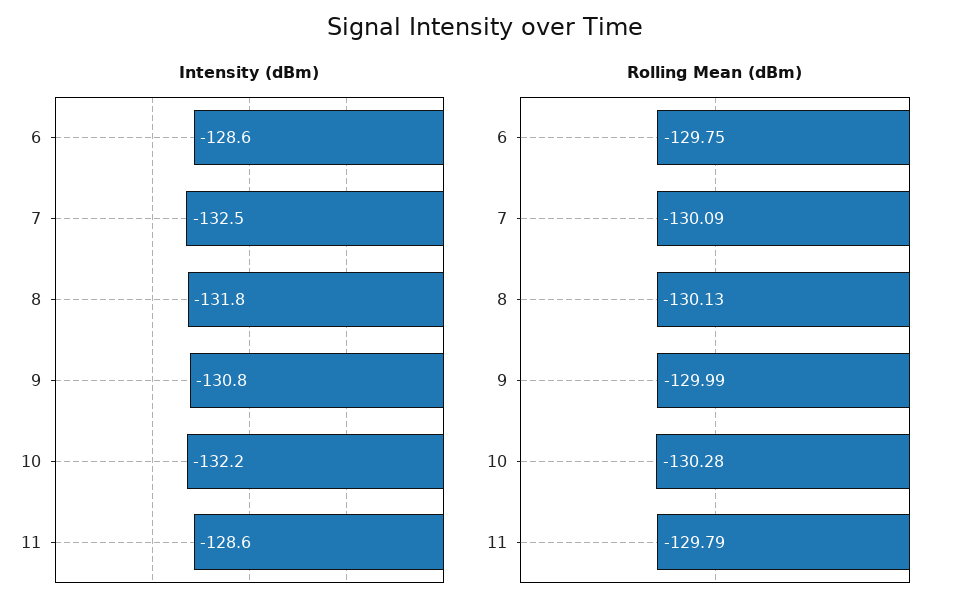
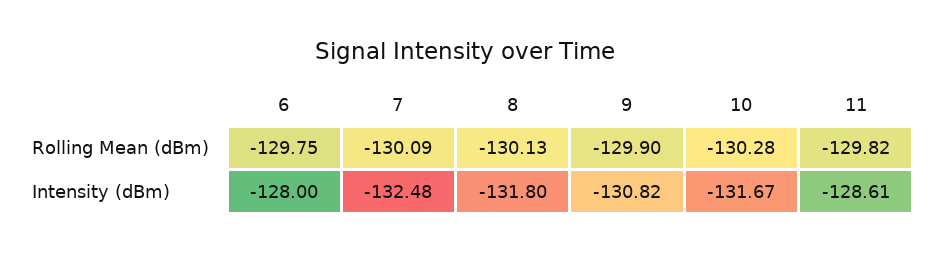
  {
    "Intensity (dBm)": {
-     "6": -128.6,
+     "6": -128,
      "7": -132.48,
      "8": -131.8,
      "9": -130.82,
-     "10": -132.2,
+     "10": -131.67,
      "11": -128.61
    },
    "Rolling Mean (dBm)": {
      "6": -129.75,
      "7": -130.09,
      "8": -130.13,
-     "9": -129.99,
+     "9": -129.9,
      "10": -130.28,
-     "11": -129.79
+     "11": -129.82
    }
  }

